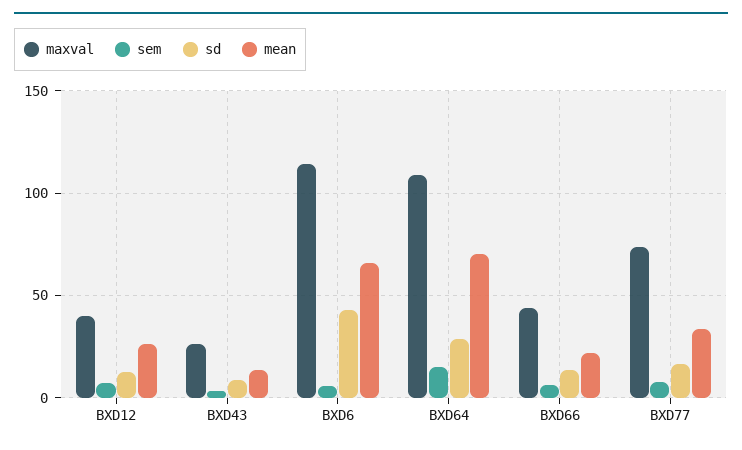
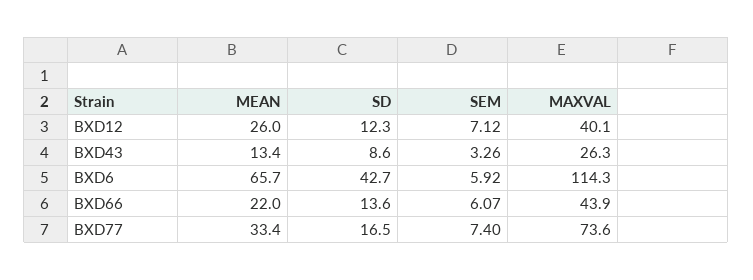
  {
    "maxval": {
      "BXD12": 40.1,
      "BXD43": 26.3,
      "BXD6": 114.3,
-     "BXD64": 110,
      "BXD66": 43.9,
      "BXD77": 73.6
    },
    "sem": {
      "BXD12": 7.12,
      "BXD43": 3.26,
      "BXD6": 5.92,
-     "BXD64": 15,
      "BXD66": 6.07,
      "BXD77": 7.4
    },
    "sd": {
      "BXD12": 12.3,
      "BXD43": 8.6,
      "BXD6": 42.7,
-     "BXD64": 30,
      "BXD66": 13.6,
      "BXD77": 16.5
    },
    "mean": {
      "BXD12": 26,
      "BXD43": 13.4,
      "BXD6": 65.7,
-     "BXD64": 70,
      "BXD66": 22,
      "BXD77": 33.4
    }
  }

